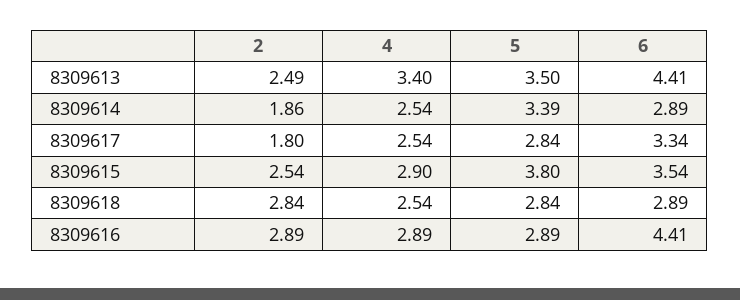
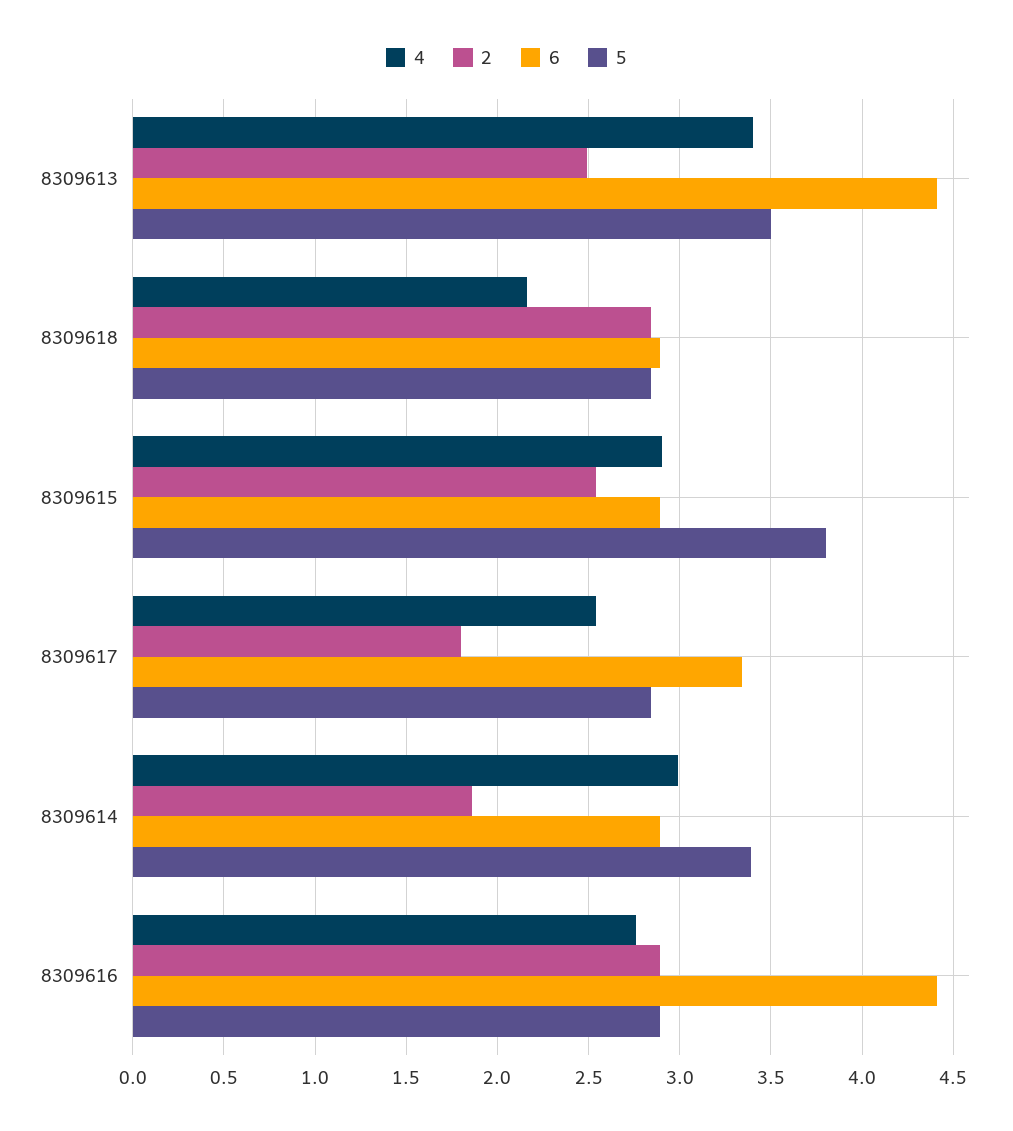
  {
    "2": {
      "8309613": 2.49,
      "8309614": 1.86,
      "8309617": 1.8,
      "8309615": 2.54,
      "8309618": 2.84,
      "8309616": 2.89
    },
    "4": {
      "8309613": 3.4,
-     "8309614": 2.54,
+     "8309614": 3,
      "8309617": 2.54,
      "8309615": 2.9,
-     "8309618": 2.54,
+     "8309618": 2.15,
-     "8309616": 2.89
+     "8309616": 2.75
    },
    "5": {
      "8309613": 3.5,
      "8309614": 3.39,
      "8309617": 2.84,
      "8309615": 3.8,
      "8309618": 2.84,
      "8309616": 2.89
    },
    "6": {
      "8309613": 4.41,
      "8309614": 2.89,
      "8309617": 3.34,
-     "8309615": 3.54,
+     "8309615": 2.9,
      "8309618": 2.89,
      "8309616": 4.41
    }
  }

